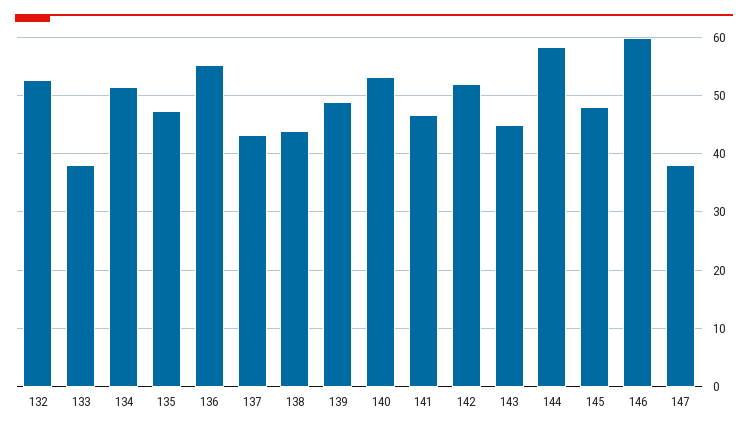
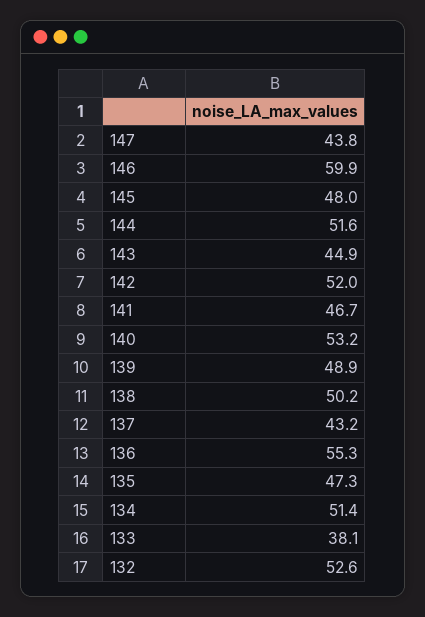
  {
    "132": 52.6,
    "133": 38.1,
    "134": 51.4,
    "135": 47.3,
    "136": 55.3,
    "137": 43.2,
-   "138": 44,
+   "138": 50.2,
    "139": 48.9,
    "140": 53.2,
    "141": 46.7,
    "142": 52,
    "143": 44.9,
-   "144": 58,
+   "144": 51.6,
    "145": 48,
    "146": 59.9,
-   "147": 38
+   "147": 43.8
  }

